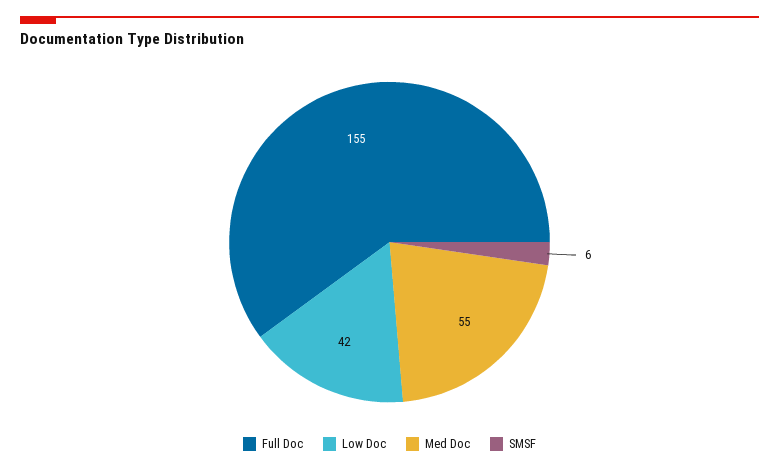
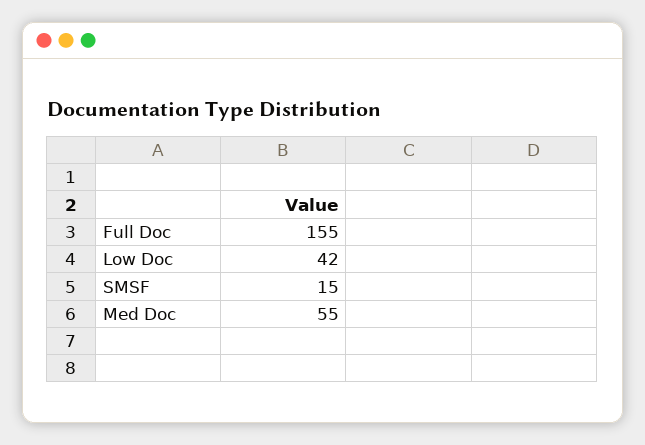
  {
    "Full Doc": 155,
    "Low Doc": 42,
    "Med Doc": 55,
-   "SMSF": 6
+   "SMSF": 15
  }

